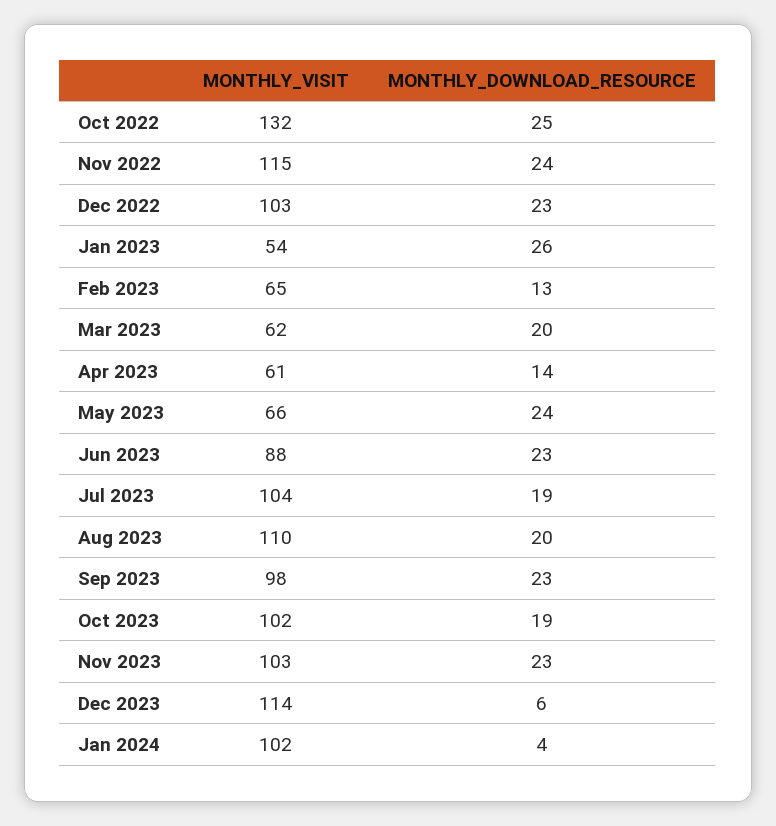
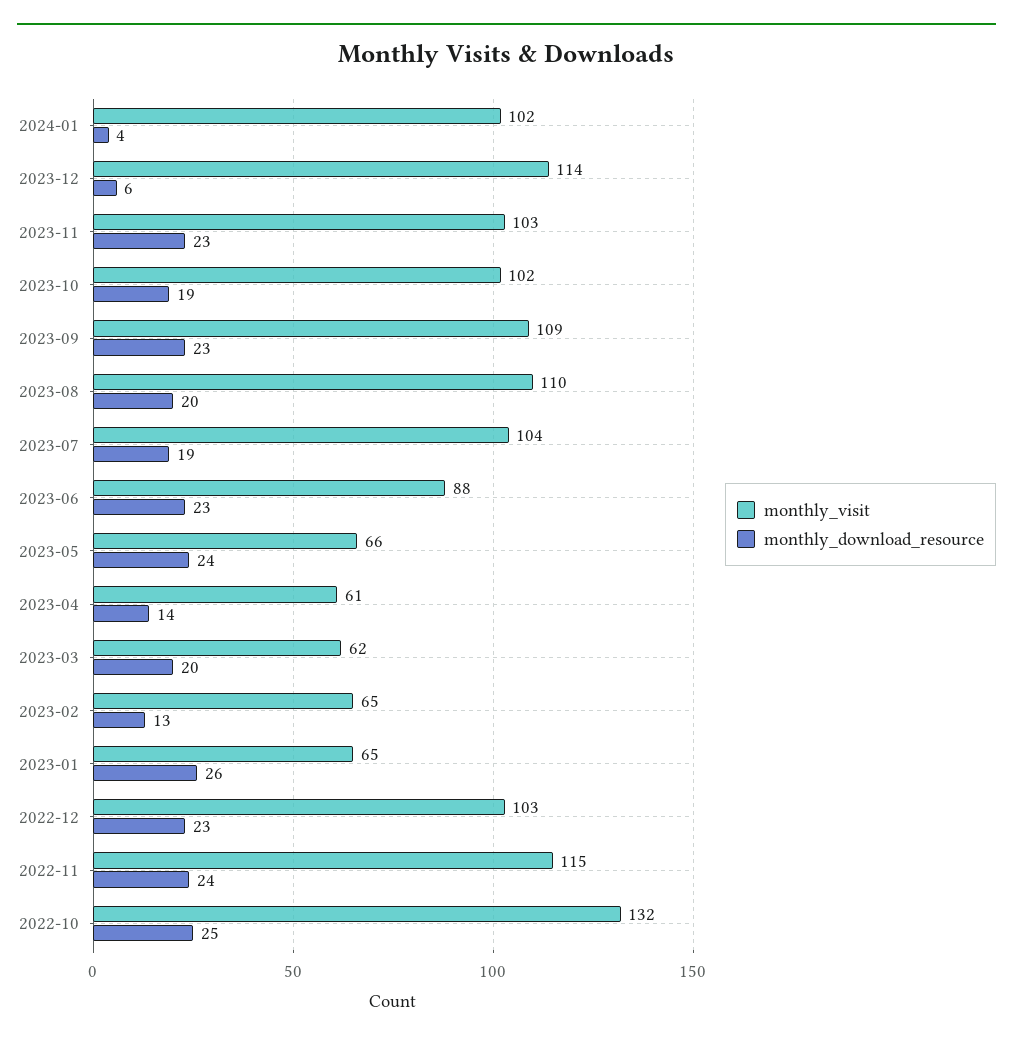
  {
    "MONTHLY_VISIT": {
      "Oct 2022": 132,
      "Nov 2022": 115,
      "Dec 2022": 103,
-     "Jan 2023": 54,
+     "Jan 2023": 65,
      "Feb 2023": 65,
      "Mar 2023": 62,
      "Apr 2023": 61,
      "May 2023": 66,
      "Jun 2023": 88,
      "Jul 2023": 104,
      "Aug 2023": 110,
-     "Sep 2023": 98,
+     "Sep 2023": 109,
      "Oct 2023": 102,
      "Nov 2023": 103,
      "Dec 2023": 114,
      "Jan 2024": 102
    },
    "MONTHLY_DOWNLOAD_RESOURCE": {
      "Oct 2022": 25,
      "Nov 2022": 24,
      "Dec 2022": 23,
      "Jan 2023": 26,
      "Feb 2023": 13,
      "Mar 2023": 20,
      "Apr 2023": 14,
      "May 2023": 24,
      "Jun 2023": 23,
      "Jul 2023": 19,
      "Aug 2023": 20,
      "Sep 2023": 23,
      "Oct 2023": 19,
      "Nov 2023": 23,
      "Dec 2023": 6,
      "Jan 2024": 4
    }
  }

